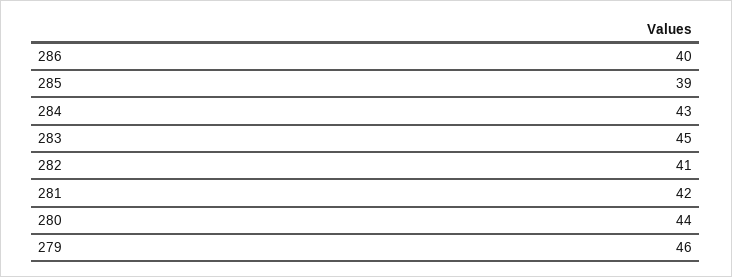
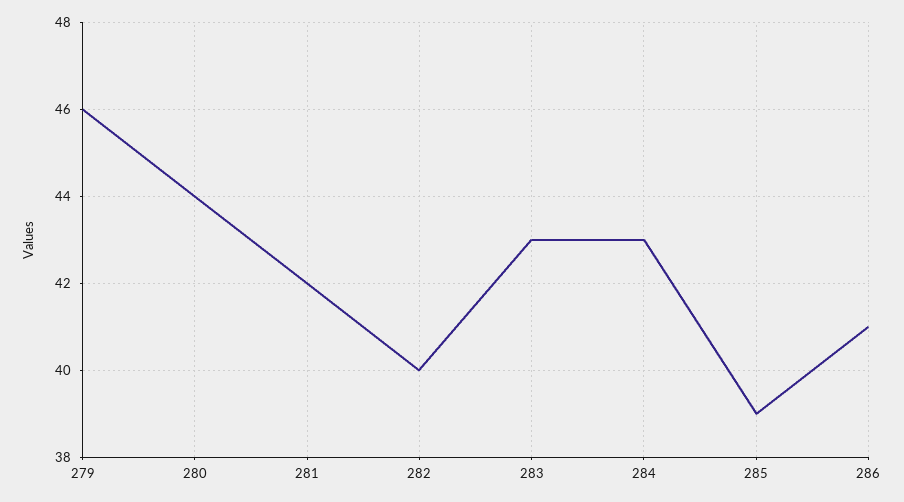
  {
-   "286": 40,
+   "286": 41,
    "285": 39,
    "284": 43,
-   "283": 45,
+   "283": 43,
-   "282": 41,
+   "282": 40,
    "281": 42,
    "280": 44,
    "279": 46
  }

